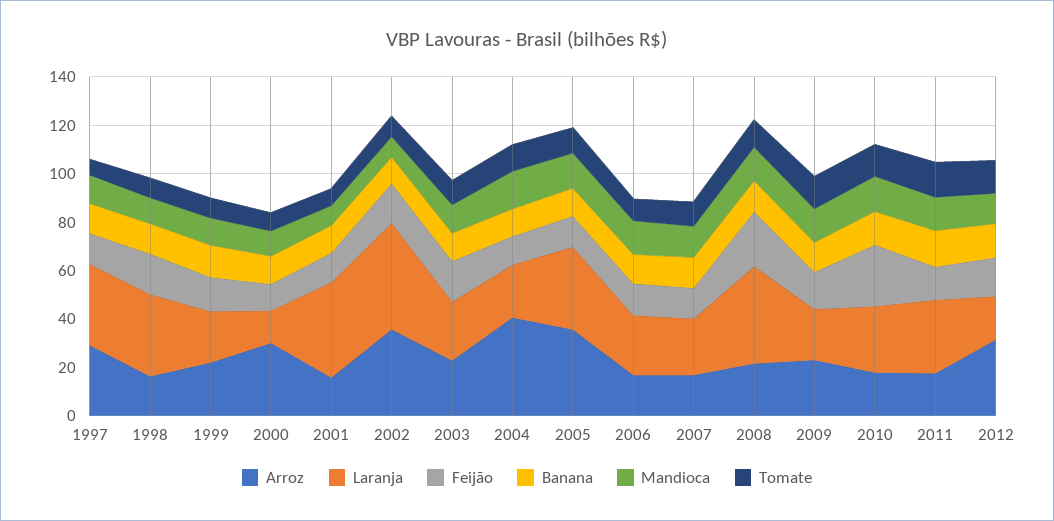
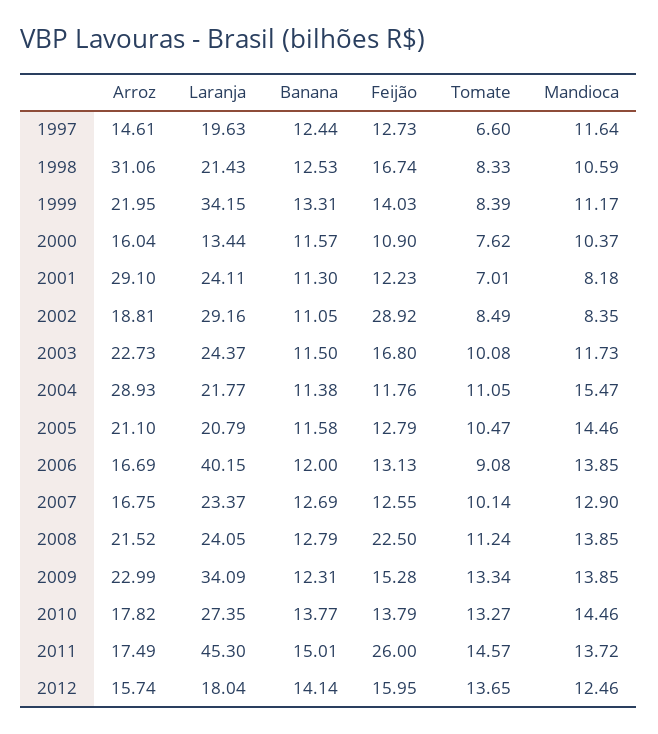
  {
    "Arroz": {
-     "1997": 30,
+     "1997": 14.61,
-     "1998": 15,
+     "1998": 31.06,
      "1999": 21.95,
-     "2000": 30,
+     "2000": 16.04,
-     "2001": 15,
+     "2001": 29.1,
-     "2002": 35,
+     "2002": 18.81,
      "2003": 22.73,
-     "2004": 40,
+     "2004": 28.93,
-     "2005": 35,
+     "2005": 21.1,
      "2006": 16.69,
      "2007": 16.75,
      "2008": 21.52,
      "2009": 22.99,
      "2010": 17.82,
      "2011": 17.49,
-     "2012": 30
+     "2012": 15.74
    },
    "Laranja": {
-     "1997": 35,
+     "1997": 19.63,
-     "1998": 35,
+     "1998": 21.43,
-     "1999": 20,
+     "1999": 34.15,
      "2000": 13.44,
-     "2001": 40,
+     "2001": 24.11,
-     "2002": 45,
+     "2002": 29.16,
      "2003": 24.37,
      "2004": 21.77,
-     "2005": 35,
+     "2005": 20.79,
-     "2006": 25,
+     "2006": 40.15,
      "2007": 23.37,
-     "2008": 40,
+     "2008": 24.05,
-     "2009": 20,
+     "2009": 34.09,
      "2010": 27.35,
-     "2011": 30,
+     "2011": 45.3,
      "2012": 18.04
    },
    "Feijão": {
      "1997": 12.73,
      "1998": 16.74,
      "1999": 14.03,
      "2000": 10.9,
      "2001": 12.23,
-     "2002": 15,
+     "2002": 28.92,
      "2003": 16.8,
      "2004": 11.76,
      "2005": 12.79,
      "2006": 13.13,
      "2007": 12.55,
      "2008": 22.5,
      "2009": 15.28,
-     "2010": 25,
+     "2010": 13.79,
-     "2011": 15,
+     "2011": 26,
      "2012": 15.95
    },
    "Banana": {
      "1997": 12.44,
      "1998": 12.53,
      "1999": 13.31,
      "2000": 11.57,
      "2001": 11.3,
      "2002": 11.05,
      "2003": 11.5,
      "2004": 11.38,
      "2005": 11.58,
      "2006": 12,
      "2007": 12.69,
      "2008": 12.79,
      "2009": 12.31,
      "2010": 13.77,
      "2011": 15.01,
      "2012": 14.14
    },
    "Mandioca": {
      "1997": 11.64,
      "1998": 10.59,
      "1999": 11.17,
      "2000": 10.37,
      "2001": 8.18,
      "2002": 8.35,
      "2003": 11.73,
      "2004": 15.47,
      "2005": 14.46,
      "2006": 13.85,
      "2007": 12.9,
      "2008": 13.85,
      "2009": 13.85,
      "2010": 14.46,
      "2011": 13.72,
      "2012": 12.46
    },
    "Tomate": {
      "1997": 6.6,
      "1998": 8.33,
      "1999": 8.39,
      "2000": 7.62,
      "2001": 7.01,
      "2002": 8.49,
      "2003": 10.08,
      "2004": 11.05,
      "2005": 10.47,
      "2006": 9.08,
      "2007": 10.14,
      "2008": 11.24,
      "2009": 13.34,
      "2010": 13.27,
      "2011": 14.57,
      "2012": 13.65
    }
  }

